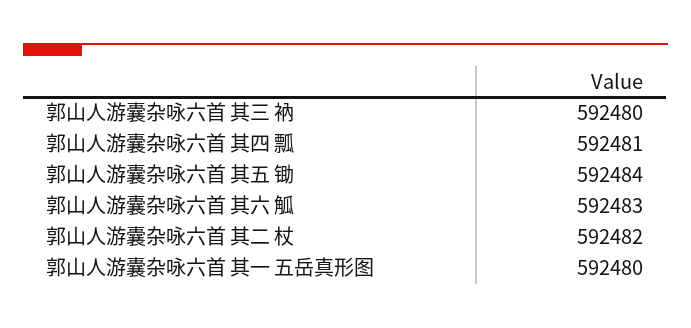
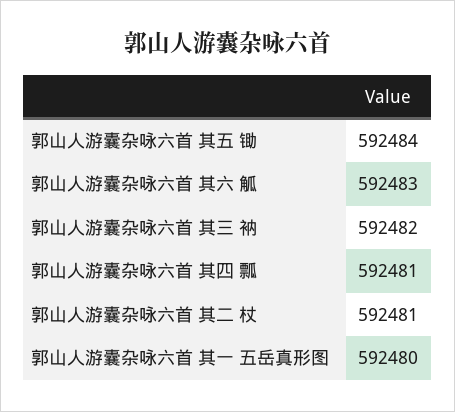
  {
-   "郭山人游囊杂咏六首 其三 衲": 592480,
+   "郭山人游囊杂咏六首 其三 衲": 592482,
    "郭山人游囊杂咏六首 其四 瓢": 592481,
    "郭山人游囊杂咏六首 其五 锄": 592484,
    "郭山人游囊杂咏六首 其六 觚": 592483,
-   "郭山人游囊杂咏六首 其二 杖": 592482,
+   "郭山人游囊杂咏六首 其二 杖": 592481,
    "郭山人游囊杂咏六首 其一 五岳真形图": 592480
  }

